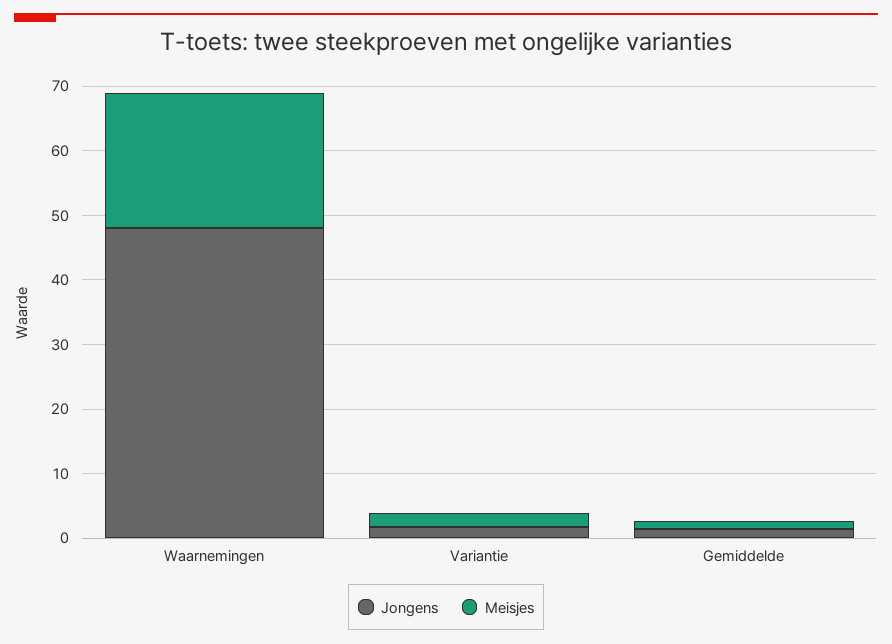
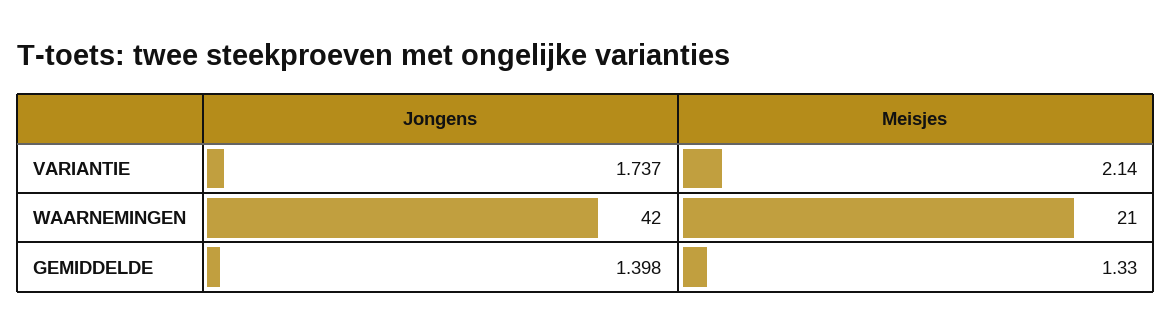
  {
    "Jongens": {
-     "Waarnemingen": 48,
+     "Waarnemingen": 42,
      "Variantie": 1.737,
      "Gemiddelde": 1.398
    },
    "Meisjes": {
      "Waarnemingen": 21,
      "Variantie": 2.14,
      "Gemiddelde": 1.33
    }
  }

